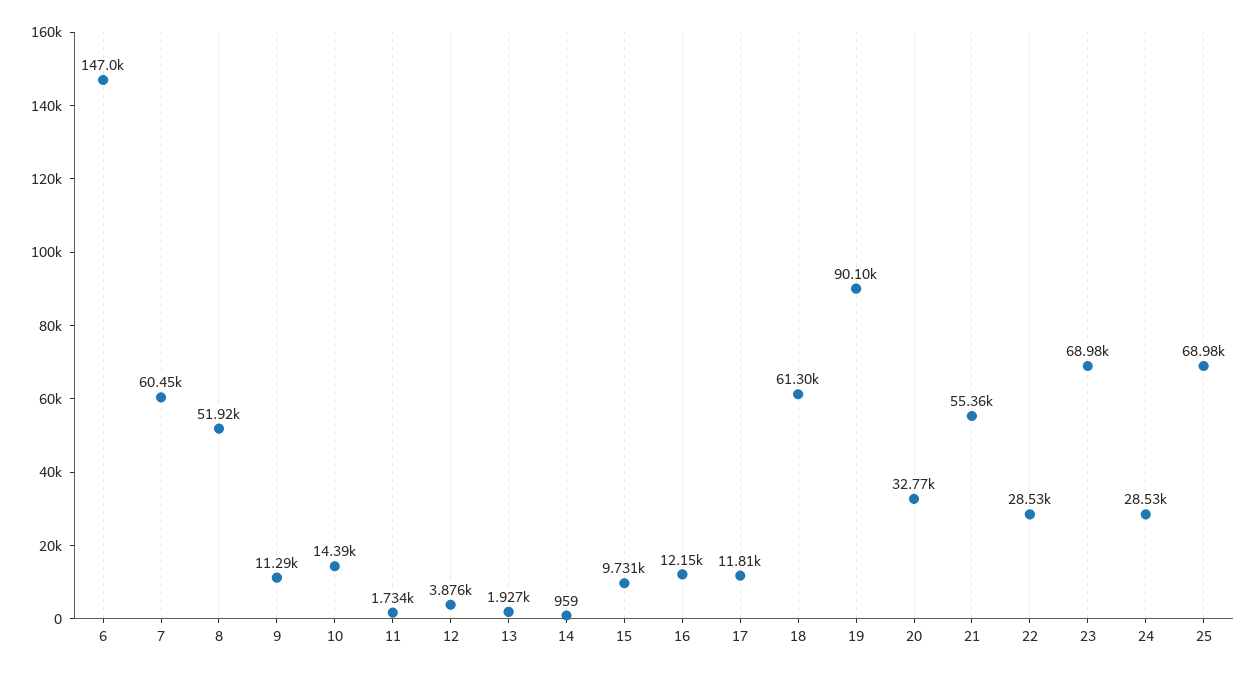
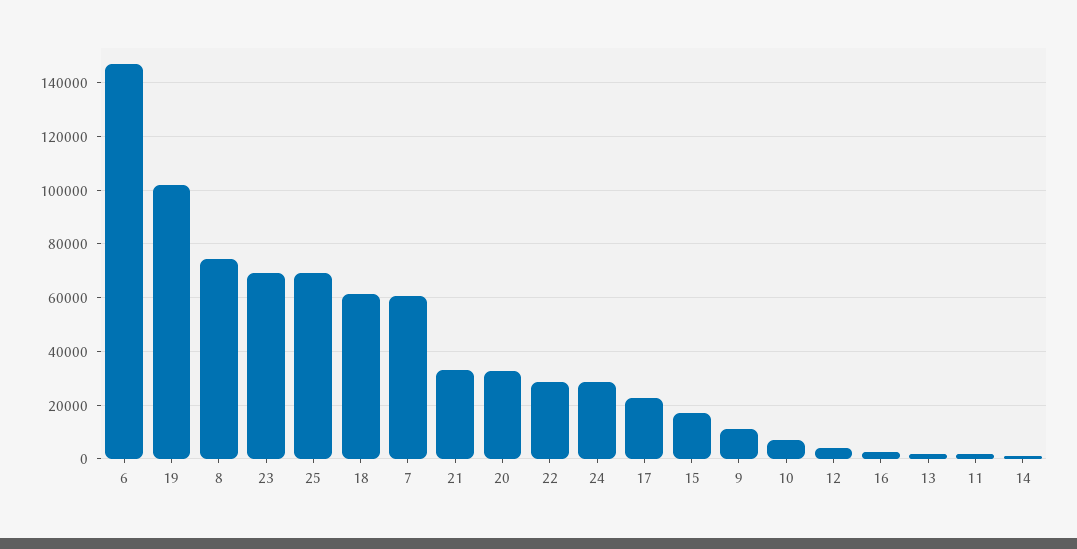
  {
    "6": 147000,
    "7": 60450,
-   "8": 51920,
+   "8": 75000,
    "9": 11290,
-   "10": 14390,
+   "10": 7500,
    "11": 1734,
    "12": 3876,
    "13": 1927,
    "14": 959,
-   "15": 9731,
+   "15": 17500,
-   "16": 12150,
+   "16": 2500,
-   "17": 11810,
+   "17": 22500,
    "18": 61300,
-   "19": 90100,
+   "19": 102500,
    "20": 32770,
-   "21": 55360,
+   "21": 32500,
    "22": 28530,
    "23": 68980,
    "24": 28530,
    "25": 68980
  }

